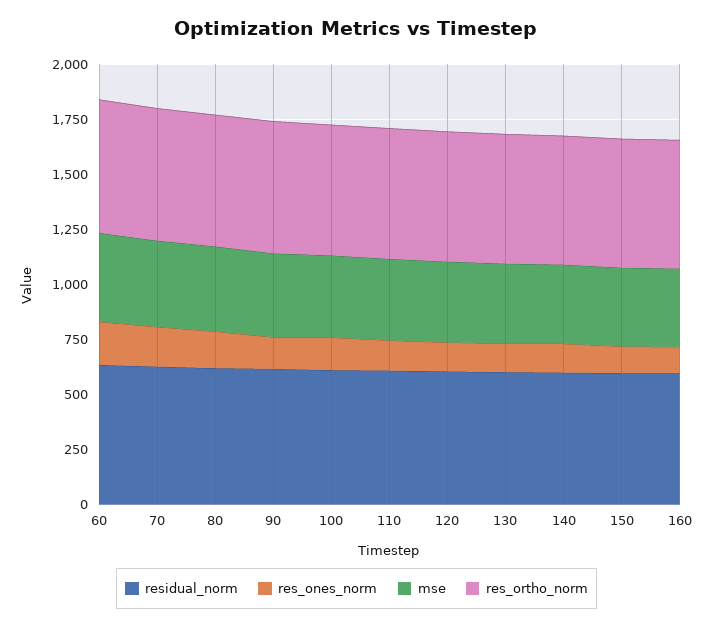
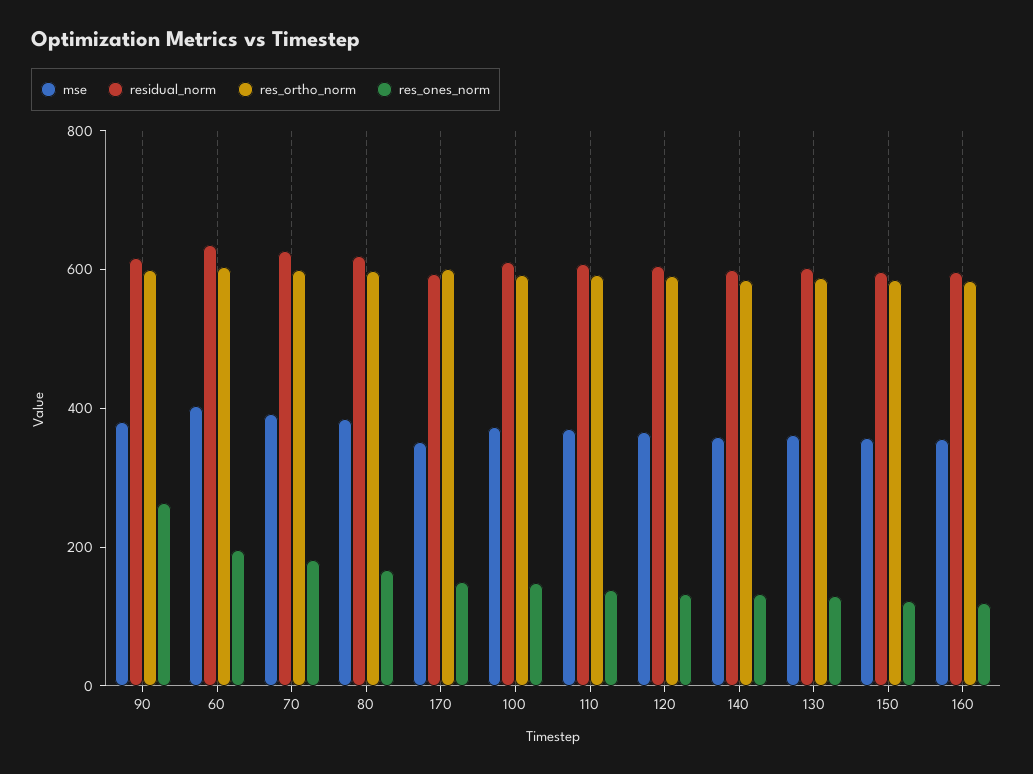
  {
    "residual_norm": {
      "60": 650,
      "70": 650,
      "80": 600,
      "90": 600,
      "100": 600,
      "110": 600,
      "120": 600,
      "130": 600,
      "140": 600,
      "150": 600,
-     "160": 600
+     "160": 600,
+     "170": 600
    },
    "res_ones_norm": {
      "60": 200,
      "70": 200,
      "80": 150,
-     "90": 150,
+     "90": 250,
      "100": 150,
      "110": 150,
      "120": 150,
      "130": 150,
      "140": 150,
      "150": 100,
-     "160": 100
+     "160": 100,
+     "170": 150
    },
    "mse": {
      "60": 400,
      "70": 400,
      "80": 400,
      "90": 400,
      "100": 350,
      "110": 350,
      "120": 350,
      "130": 350,
      "140": 350,
      "150": 350,
-     "160": 350
+     "160": 350,
+     "170": 350
    },
    "res_ortho_norm": {
      "60": 600,
      "70": 600,
      "80": 600,
      "90": 600,
      "100": 600,
      "110": 600,
      "120": 600,
      "130": 600,
      "140": 600,
      "150": 600,
-     "160": 600
+     "160": 600,
+     "170": 600
    }
  }

